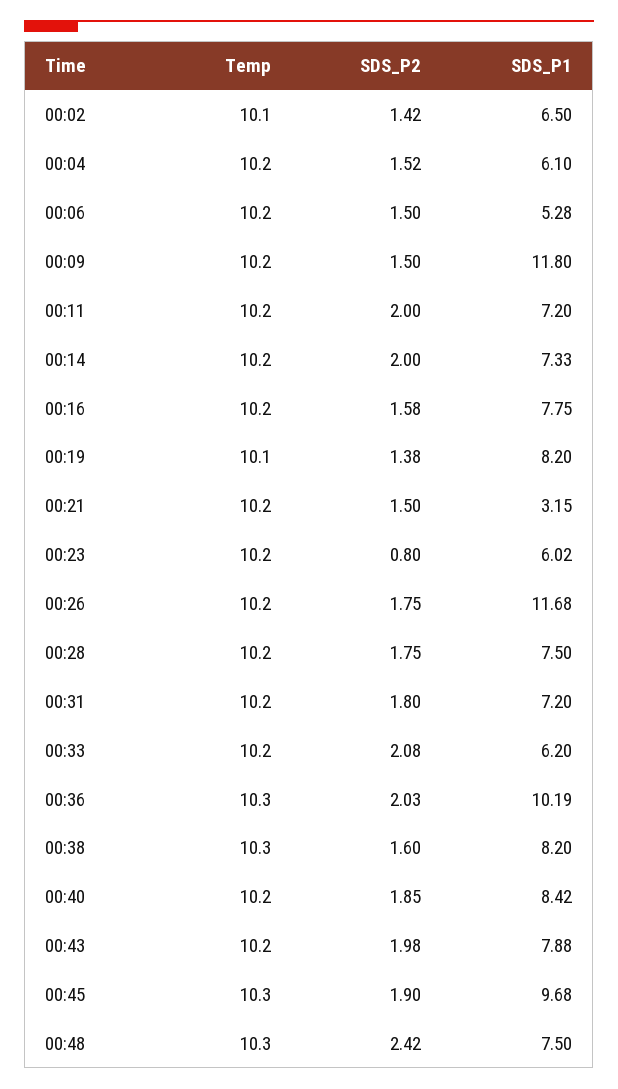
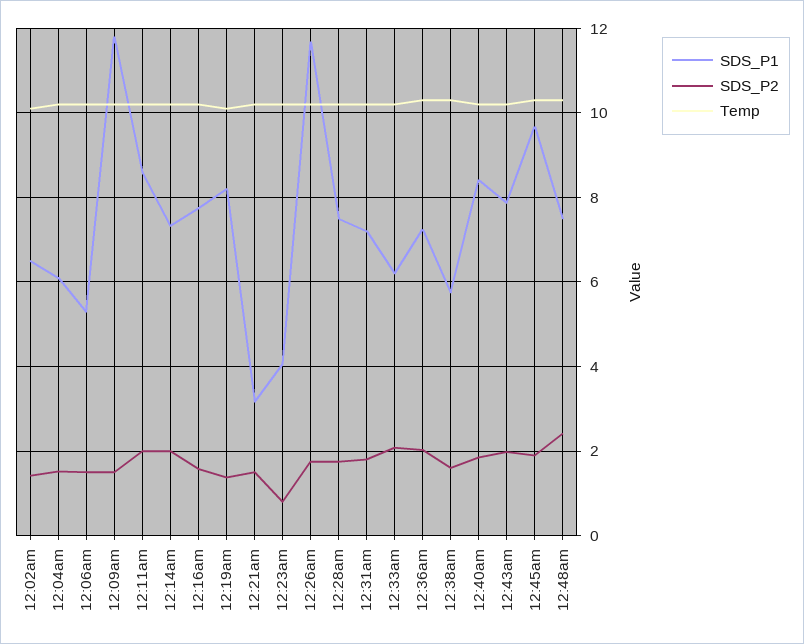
  {
    "Temp": {
      "00:02": 10.1,
      "00:04": 10.2,
      "00:06": 10.2,
      "00:09": 10.2,
      "00:11": 10.2,
      "00:14": 10.2,
      "00:16": 10.2,
      "00:19": 10.1,
      "00:21": 10.2,
      "00:23": 10.2,
      "00:26": 10.2,
      "00:28": 10.2,
      "00:31": 10.2,
      "00:33": 10.2,
      "00:36": 10.3,
      "00:38": 10.3,
      "00:40": 10.2,
      "00:43": 10.2,
      "00:45": 10.3,
      "00:48": 10.3
    },
    "SDS_P2": {
      "00:02": 1.42,
      "00:04": 1.52,
      "00:06": 1.5,
      "00:09": 1.5,
      "00:11": 2,
      "00:14": 2,
      "00:16": 1.58,
      "00:19": 1.38,
      "00:21": 1.5,
      "00:23": 0.8,
      "00:26": 1.75,
      "00:28": 1.75,
      "00:31": 1.8,
      "00:33": 2.08,
      "00:36": 2.03,
      "00:38": 1.6,
      "00:40": 1.85,
      "00:43": 1.98,
      "00:45": 1.9,
      "00:48": 2.42
    },
    "SDS_P1": {
      "00:02": 6.5,
      "00:04": 6.1,
      "00:06": 5.28,
      "00:09": 11.8,
-     "00:11": 7.2,
+     "00:11": 8.6,
      "00:14": 7.33,
      "00:16": 7.75,
      "00:19": 8.2,
      "00:21": 3.15,
-     "00:23": 6.02,
+     "00:23": 4,
      "00:26": 11.68,
      "00:28": 7.5,
      "00:31": 7.2,
      "00:33": 6.2,
-     "00:36": 10.19,
+     "00:36": 7.2,
-     "00:38": 8.2,
+     "00:38": 5.8,
      "00:40": 8.42,
      "00:43": 7.88,
      "00:45": 9.68,
      "00:48": 7.5
    }
  }

